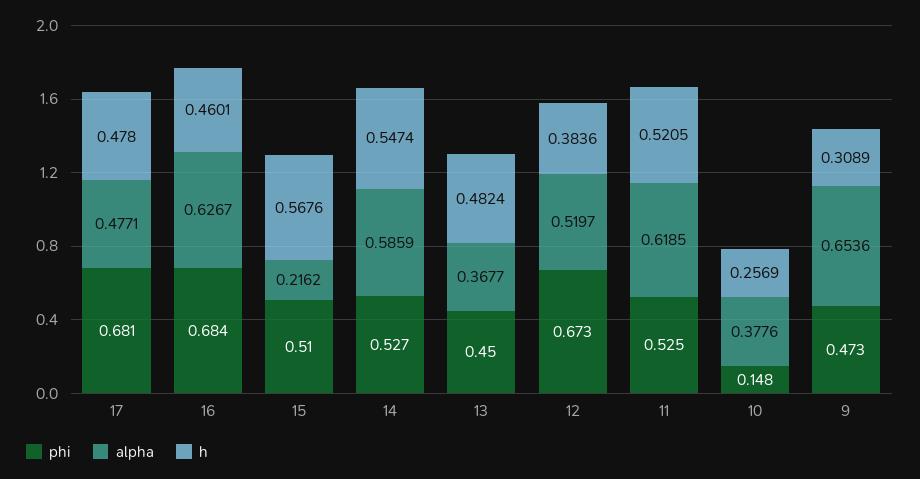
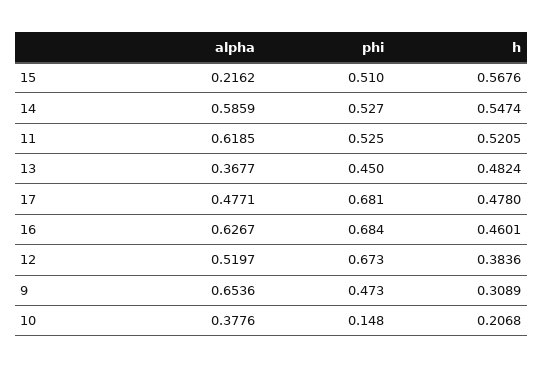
  {
    "phi": {
      "17": 0.681,
      "16": 0.684,
      "15": 0.51,
      "14": 0.527,
      "13": 0.45,
      "12": 0.673,
      "11": 0.525,
      "10": 0.148,
      "9": 0.473
    },
    "alpha": {
      "17": 0.4771,
      "16": 0.6267,
      "15": 0.2162,
      "14": 0.5859,
      "13": 0.3677,
      "12": 0.5197,
      "11": 0.6185,
      "10": 0.3776,
      "9": 0.6536
    },
    "h": {
      "17": 0.478,
      "16": 0.4601,
      "15": 0.5676,
      "14": 0.5474,
      "13": 0.4824,
      "12": 0.3836,
      "11": 0.5205,
-     "10": 0.2569,
+     "10": 0.2068,
      "9": 0.3089
    }
  }

